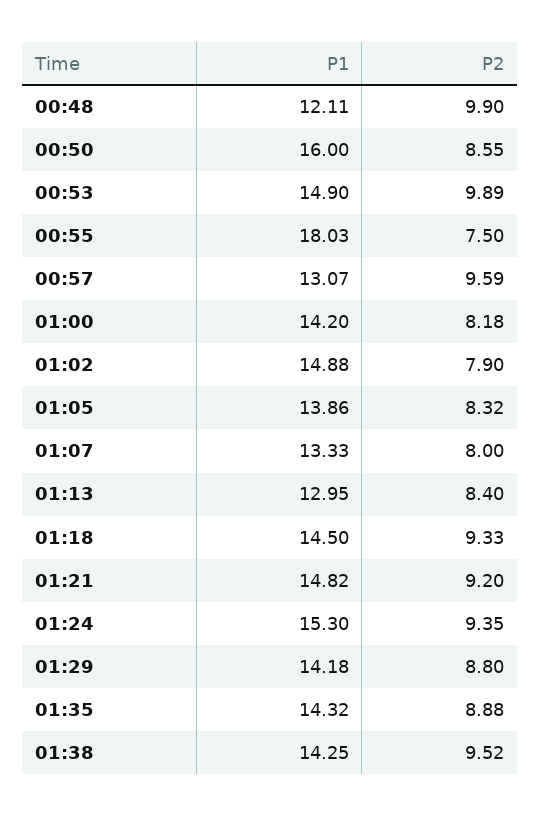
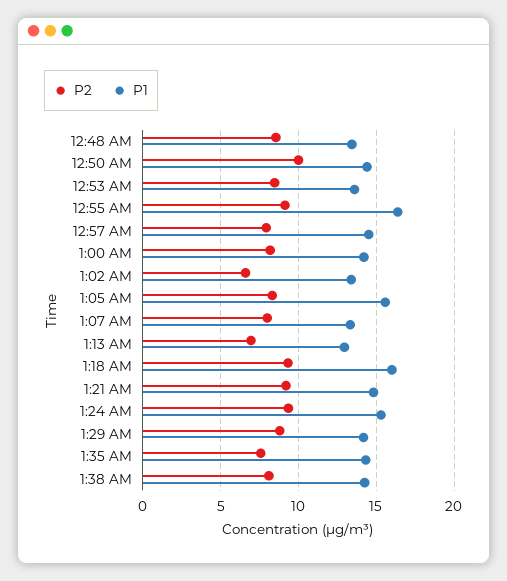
  {
    "P1": {
-     "00:48": 12.11,
+     "00:48": 13.5,
-     "00:50": 16,
+     "00:50": 14.5,
-     "00:53": 14.9,
+     "00:53": 13.5,
-     "00:55": 18.03,
+     "00:55": 16.5,
-     "00:57": 13.07,
+     "00:57": 14.5,
      "01:00": 14.2,
-     "01:02": 14.88,
+     "01:02": 13.5,
-     "01:05": 13.86,
+     "01:05": 15.5,
      "01:07": 13.33,
      "01:13": 12.95,
-     "01:18": 14.5,
+     "01:18": 16,
      "01:21": 14.82,
      "01:24": 15.3,
      "01:29": 14.18,
      "01:35": 14.32,
      "01:38": 14.25
    },
    "P2": {
-     "00:48": 9.9,
+     "00:48": 8.5,
-     "00:50": 8.55,
+     "00:50": 10,
-     "00:53": 9.89,
+     "00:53": 8.5,
-     "00:55": 7.5,
+     "00:55": 9,
-     "00:57": 9.59,
+     "00:57": 8,
      "01:00": 8.18,
-     "01:02": 7.9,
+     "01:02": 6.5,
      "01:05": 8.32,
      "01:07": 8,
-     "01:13": 8.4,
+     "01:13": 7,
      "01:18": 9.33,
      "01:21": 9.2,
      "01:24": 9.35,
      "01:29": 8.8,
-     "01:35": 8.88,
+     "01:35": 7.5,
-     "01:38": 9.52
+     "01:38": 8
    }
  }

